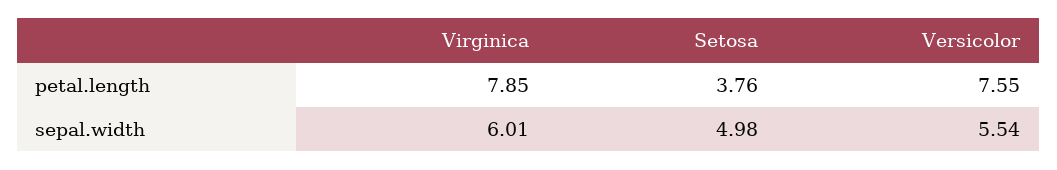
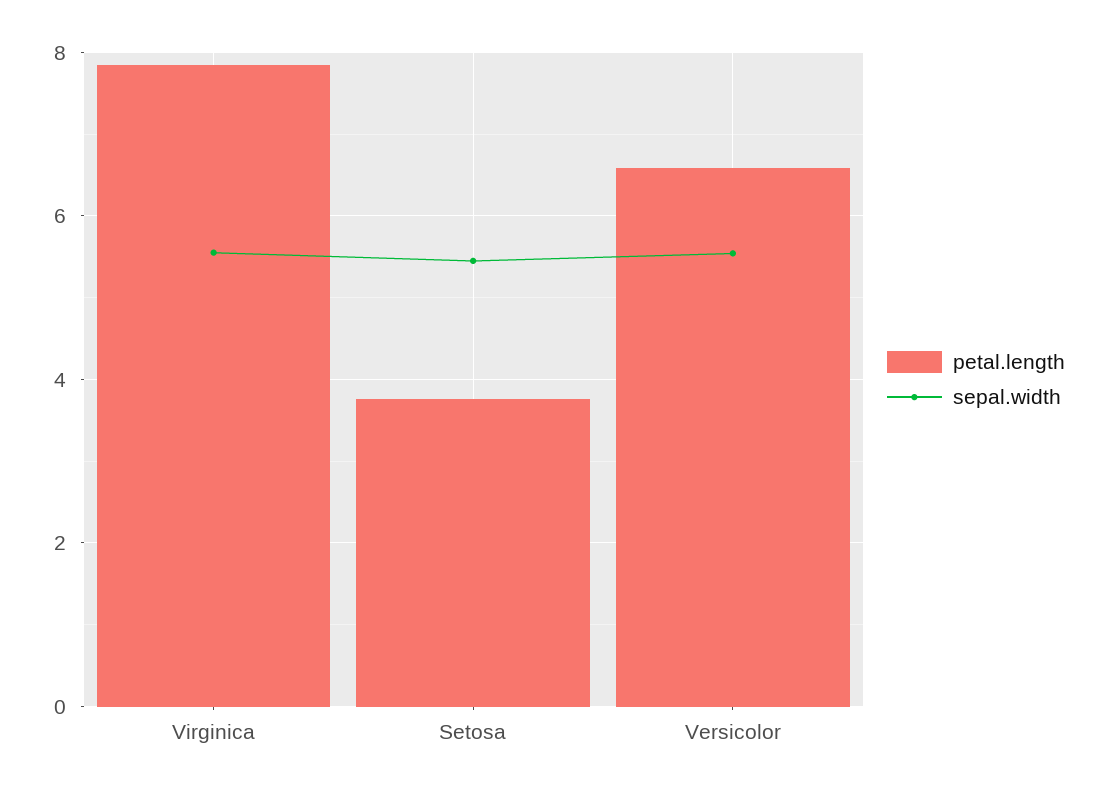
  {
    "petal.length": {
      "Virginica": 7.85,
      "Setosa": 3.76,
-     "Versicolor": 7.55
+     "Versicolor": 6.6
    },
    "sepal.width": {
-     "Virginica": 6.01,
+     "Virginica": 5.6,
-     "Setosa": 4.98,
+     "Setosa": 5.4,
      "Versicolor": 5.54
    }
  }

